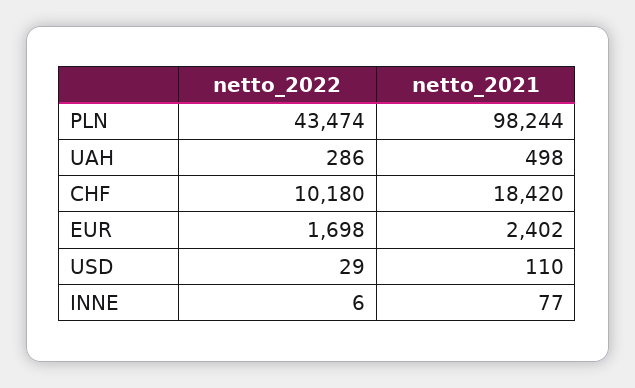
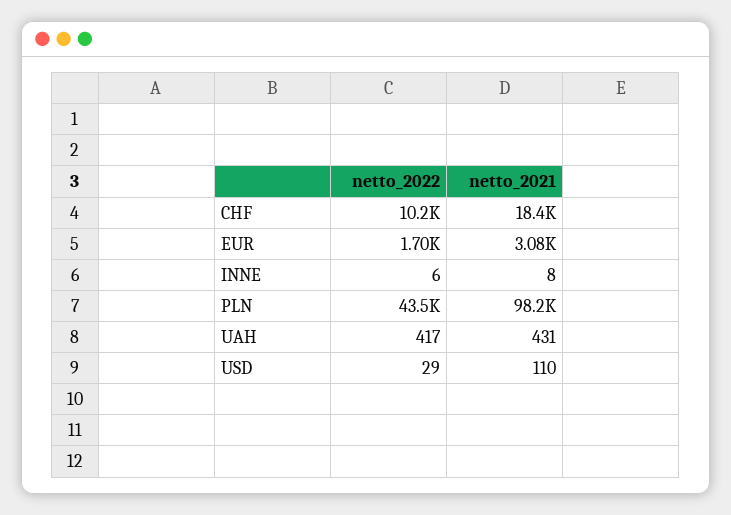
  {
    "netto_2022": {
      "PLN": 43474,
-     "UAH": 286,
+     "UAH": 417,
      "CHF": 10180,
      "EUR": 1698,
      "USD": 29,
      "INNE": 6
    },
    "netto_2021": {
      "PLN": 98244,
-     "UAH": 498,
+     "UAH": 431,
      "CHF": 18420,
-     "EUR": 2402,
+     "EUR": 3080,
      "USD": 110,
-     "INNE": 77
+     "INNE": 8
    }
  }

